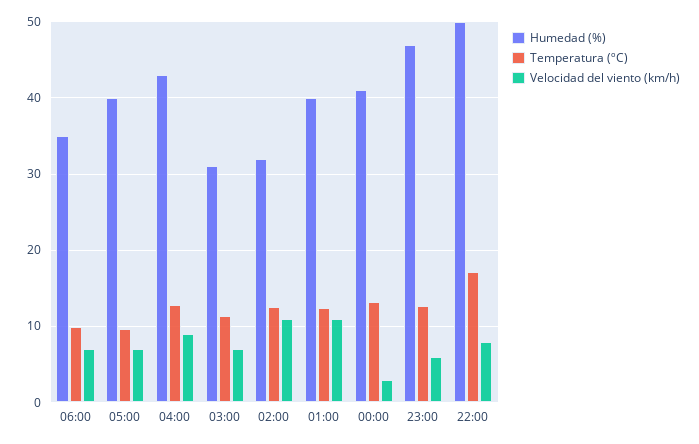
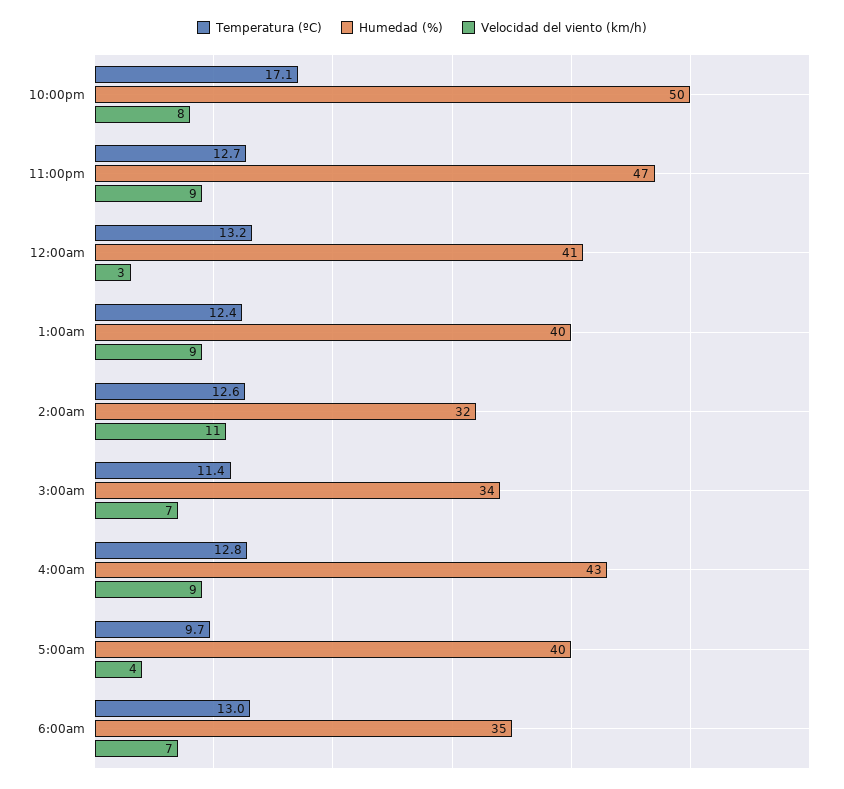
  {
    "Humedad (%)": {
      "06:00": 35,
      "05:00": 40,
      "04:00": 43,
-     "03:00": 31,
+     "03:00": 34,
      "02:00": 32,
      "01:00": 40,
      "00:00": 41,
      "23:00": 47,
      "22:00": 50
    },
    "Temperatura (ºC)": {
-     "06:00": 10,
+     "06:00": 13,
      "05:00": 9.7,
      "04:00": 12.8,
      "03:00": 11.4,
      "02:00": 12.6,
      "01:00": 12.4,
      "00:00": 13.2,
      "23:00": 12.7,
      "22:00": 17.1
    },
    "Velocidad del viento (km/h)": {
      "06:00": 7,
-     "05:00": 7,
+     "05:00": 4,
      "04:00": 9,
      "03:00": 7,
      "02:00": 11,
-     "01:00": 11,
+     "01:00": 9,
      "00:00": 3,
-     "23:00": 6,
+     "23:00": 9,
      "22:00": 8
    }
  }

